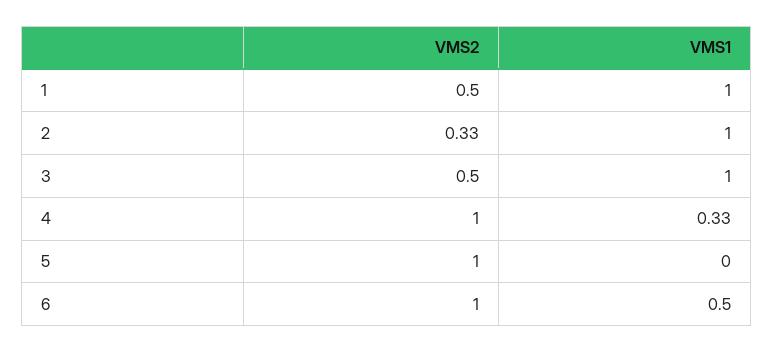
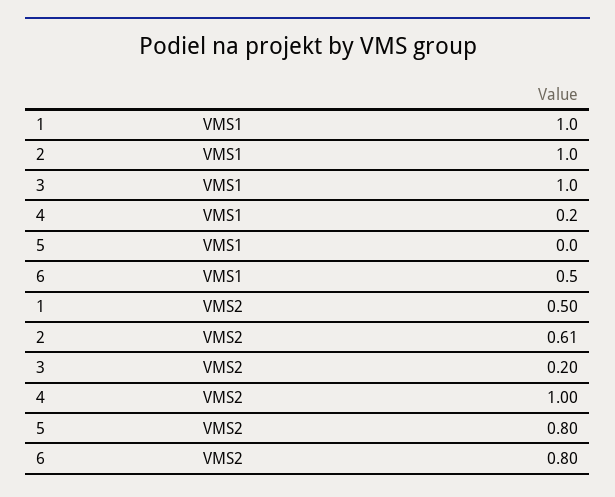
  {
    "VMS2": {
      "1": 0.5,
-     "2": 0.33,
+     "2": 0.61,
-     "3": 0.5,
+     "3": 0.2,
      "4": 1,
-     "5": 1,
+     "5": 0.8,
-     "6": 1
+     "6": 0.8
    },
    "VMS1": {
      "1": 1,
      "2": 1,
      "3": 1,
-     "4": 0.33,
+     "4": 0.2,
      "5": 0,
      "6": 0.5
    }
  }

